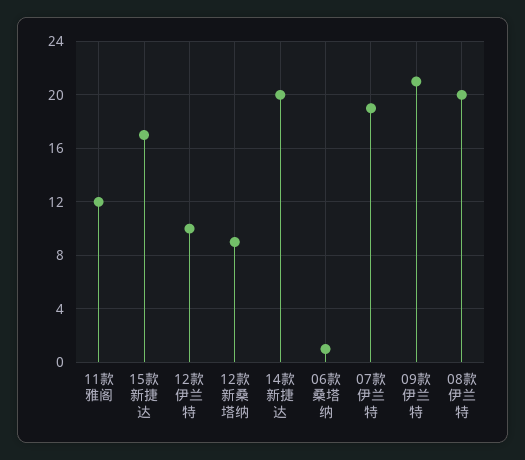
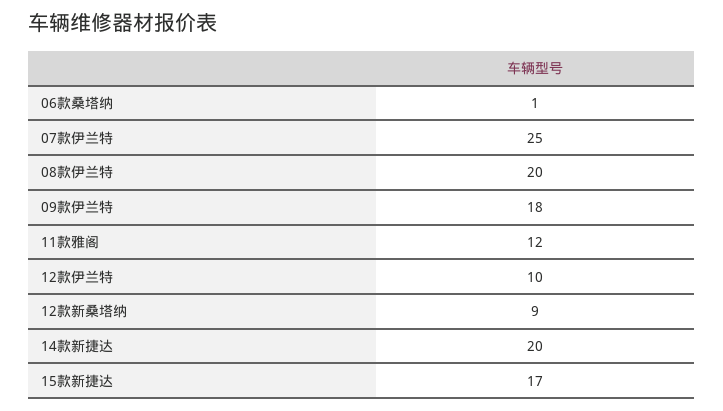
  {
    "11款雅阁": 12,
    "15款新捷达": 17,
    "12款伊兰特": 10,
    "12款新桑塔纳": 9,
    "14款新捷达": 20,
    "06款桑塔纳": 1,
-   "07款伊兰特": 19,
+   "07款伊兰特": 25,
-   "09款伊兰特": 21,
+   "09款伊兰特": 18,
    "08款伊兰特": 20
  }

